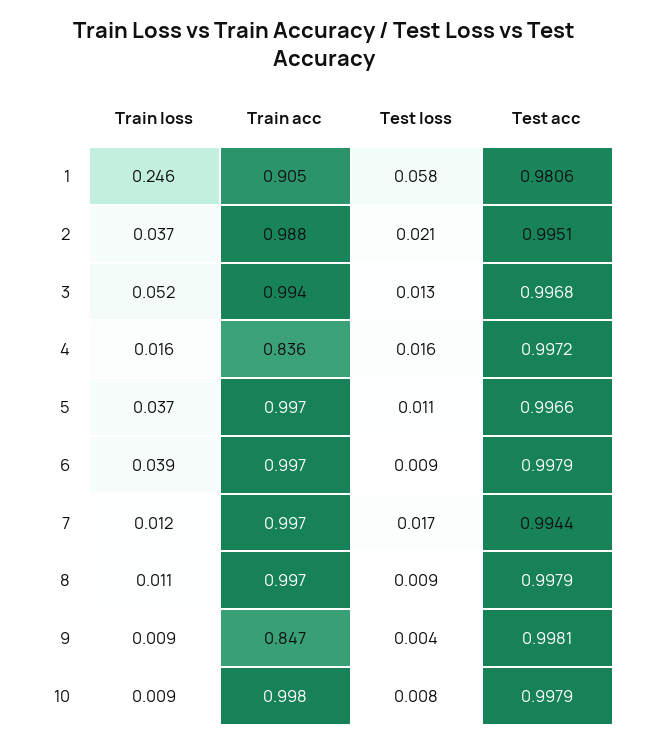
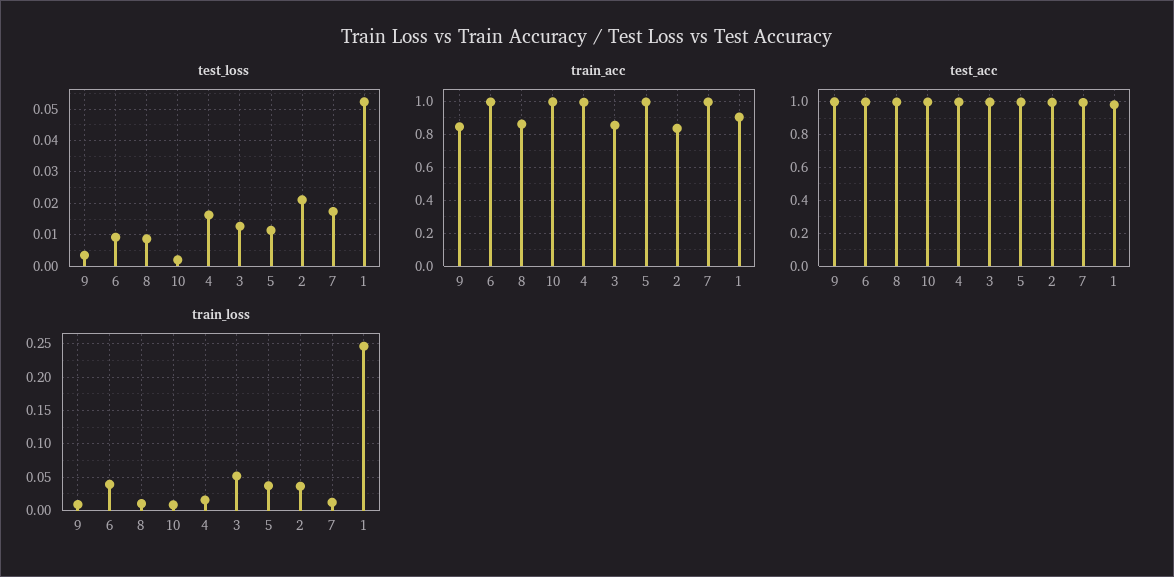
  {
    "Train loss": {
      "1": 0.246,
      "2": 0.037,
      "3": 0.052,
      "4": 0.016,
      "5": 0.037,
      "6": 0.039,
      "7": 0.012,
      "8": 0.011,
      "9": 0.009,
      "10": 0.009
    },
    "Train acc": {
      "1": 0.905,
-     "2": 0.988,
+     "2": 0.85,
-     "3": 0.994,
+     "3": 0.85,
-     "4": 0.836,
+     "4": 1,
      "5": 0.997,
      "6": 0.997,
      "7": 0.997,
-     "8": 0.997,
+     "8": 0.85,
      "9": 0.847,
      "10": 0.998
    },
    "Test loss": {
-     "1": 0.058,
+     "1": 0.052,
      "2": 0.021,
      "3": 0.013,
      "4": 0.016,
      "5": 0.011,
      "6": 0.009,
      "7": 0.017,
      "8": 0.009,
      "9": 0.004,
-     "10": 0.008
+     "10": 0.002
    },
    "Test acc": {
      "1": 0.9806,
      "2": 0.9951,
      "3": 0.9968,
      "4": 0.9972,
      "5": 0.9966,
      "6": 0.9979,
      "7": 0.9944,
      "8": 0.9979,
      "9": 0.9981,
      "10": 0.9979
    }
  }

